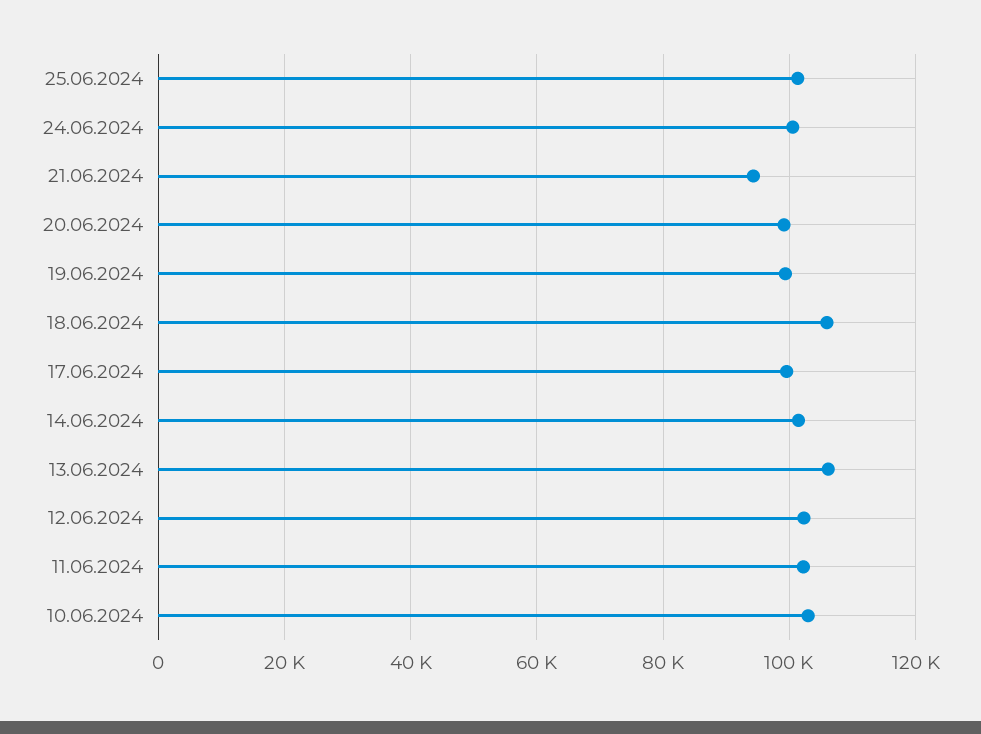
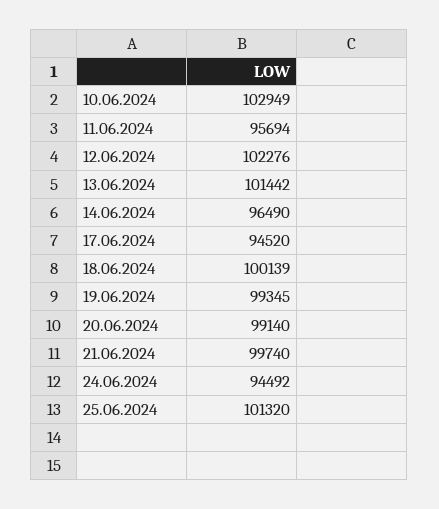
  {
    "25.06.2024": 101320,
-   "24.06.2024": 100000,
+   "24.06.2024": 94492,
-   "21.06.2024": 94000,
+   "21.06.2024": 99740,
    "20.06.2024": 99140,
    "19.06.2024": 99345,
-   "18.06.2024": 106000,
+   "18.06.2024": 100139,
-   "17.06.2024": 100000,
+   "17.06.2024": 94520,
-   "14.06.2024": 102000,
+   "14.06.2024": 96490,
-   "13.06.2024": 106000,
+   "13.06.2024": 101442,
    "12.06.2024": 102276,
-   "11.06.2024": 102000,
+   "11.06.2024": 95694,
    "10.06.2024": 102949
  }

